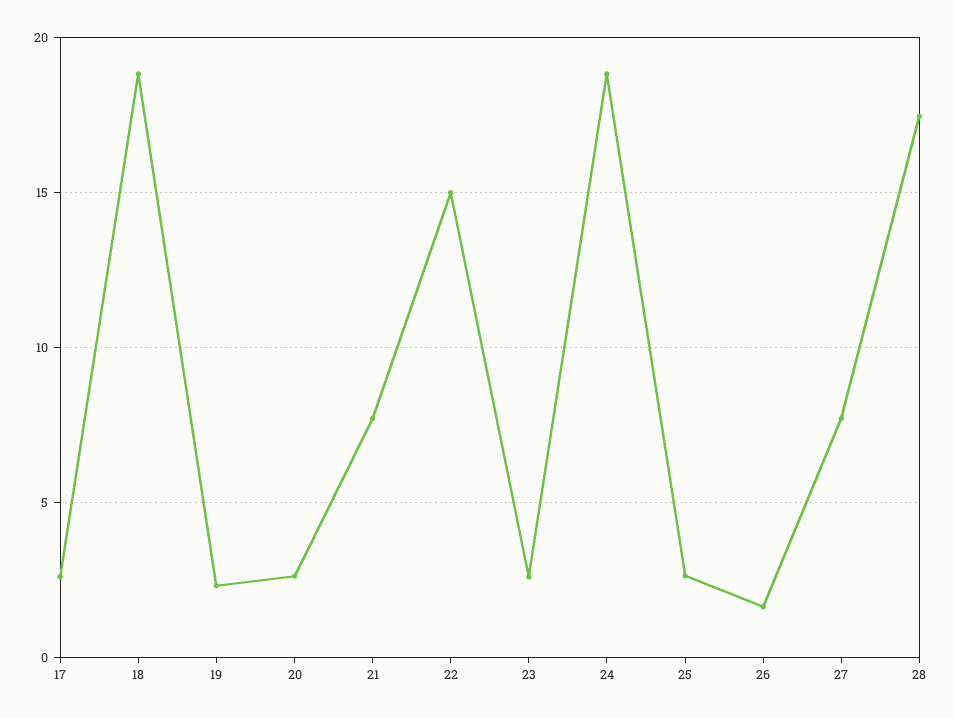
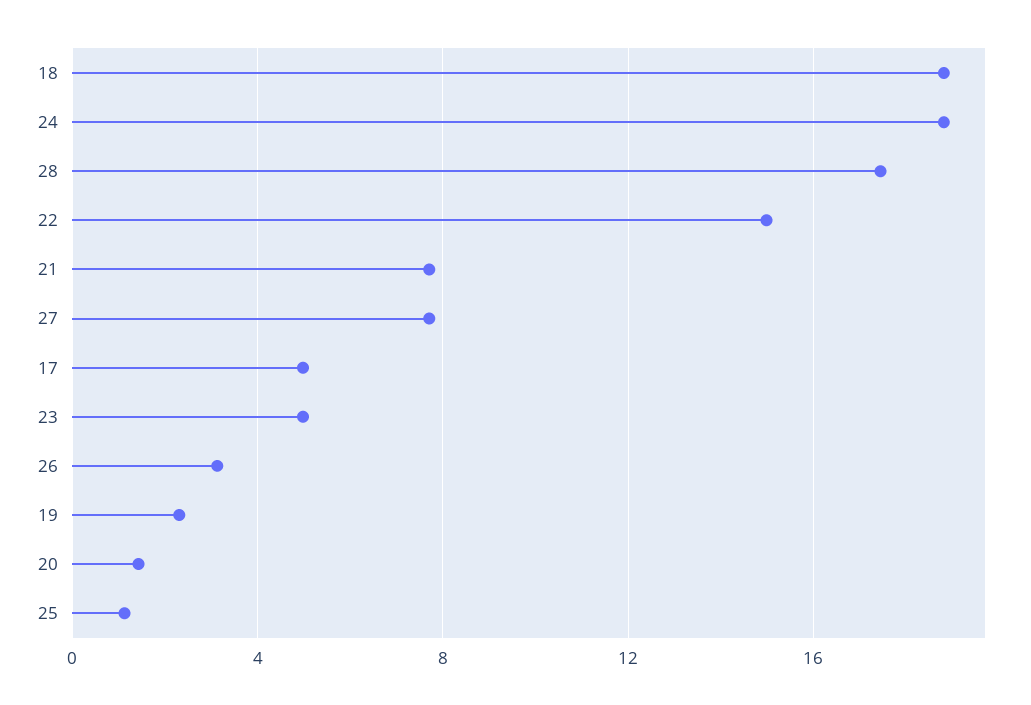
  {
-   "17": 2.5,
+   "17": 5,
    "18": 19,
    "19": 2.5,
-   "20": 2.5,
+   "20": 1.5,
    "21": 7.5,
    "22": 15,
-   "23": 2.5,
+   "23": 5,
    "24": 19,
-   "25": 2.5,
+   "25": 1,
-   "26": 1.5,
+   "26": 3,
    "27": 7.5,
    "28": 17.5
  }

